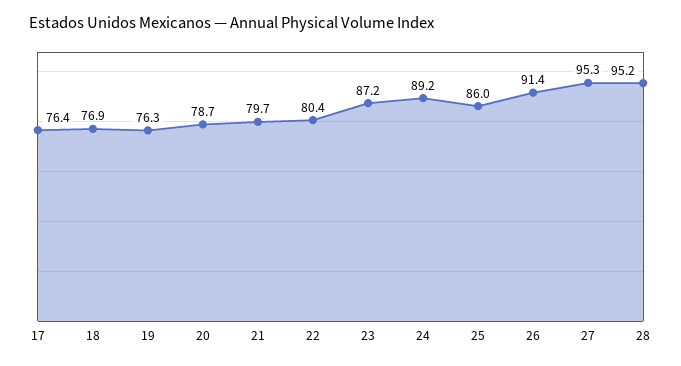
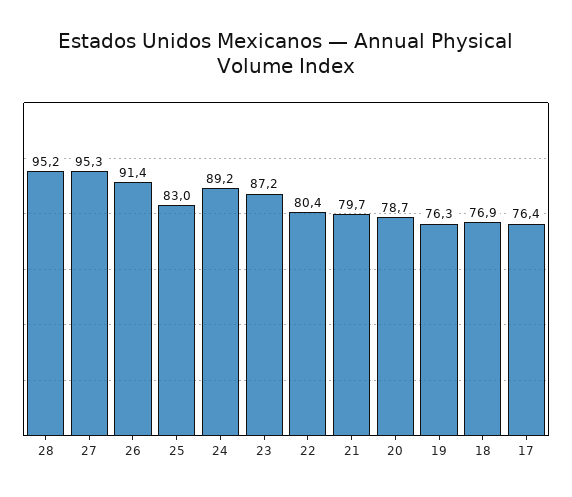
  {
    "17": 76.4,
    "18": 76.9,
    "19": 76.3,
    "20": 78.7,
    "21": 79.7,
    "22": 80.4,
    "23": 87.2,
    "24": 89.2,
-   "25": 86,
+   "25": 83,
    "26": 91.4,
    "27": 95.3,
    "28": 95.2
  }

